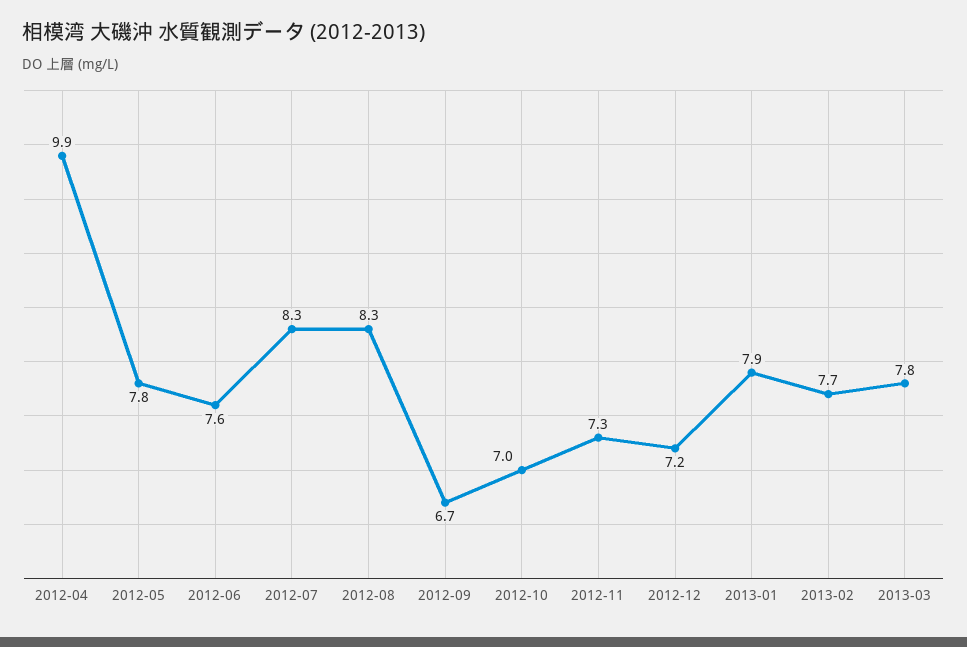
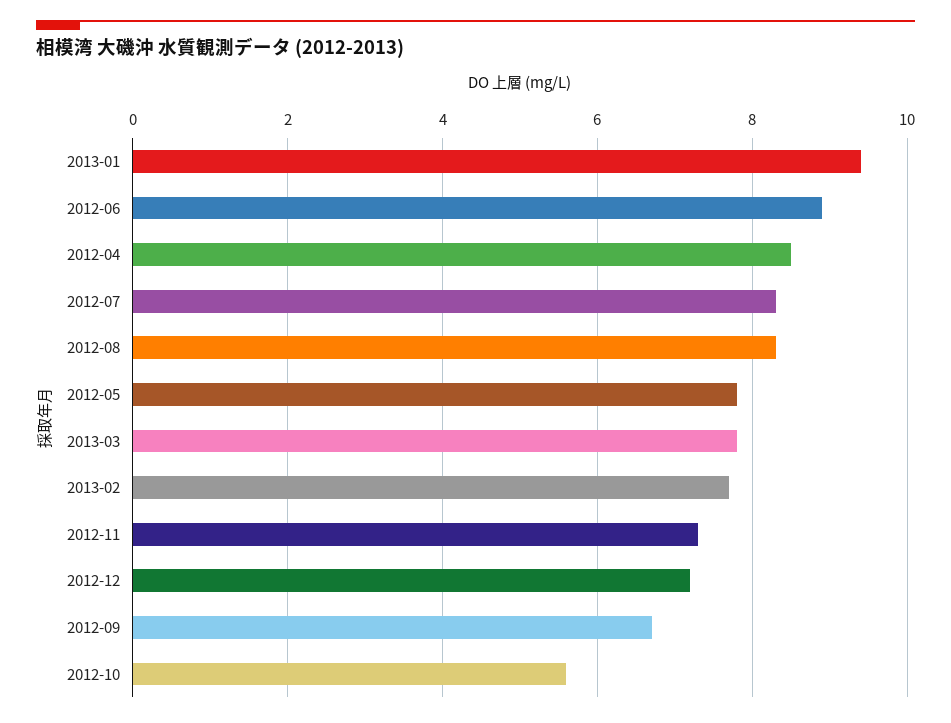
  {
-   "2012-04": 9.9,
+   "2012-04": 8.5,
    "2012-05": 7.8,
-   "2012-06": 7.6,
+   "2012-06": 9,
    "2012-07": 8.3,
    "2012-08": 8.3,
    "2012-09": 6.7,
-   "2012-10": 7,
+   "2012-10": 5.5,
    "2012-11": 7.3,
    "2012-12": 7.2,
-   "2013-01": 7.9,
+   "2013-01": 9.5,
    "2013-02": 7.7,
    "2013-03": 7.8
  }

